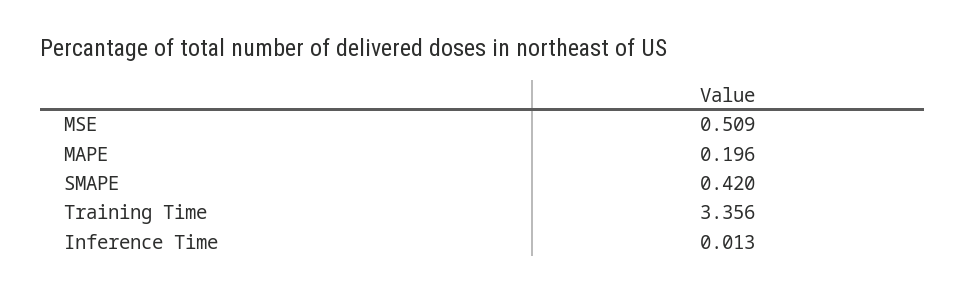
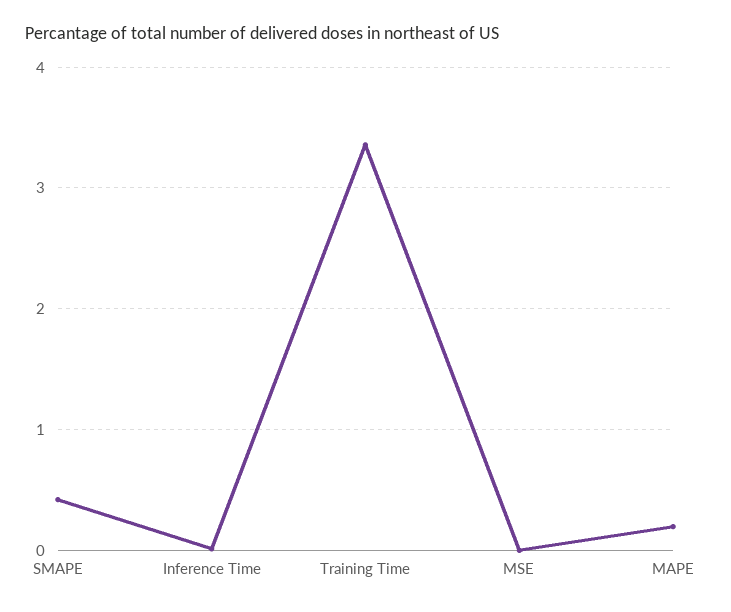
  {
-   "MSE": 0.509,
+   "MSE": 0,
    "MAPE": 0.196,
    "SMAPE": 0.42,
    "Training Time": 3.356,
    "Inference Time": 0.013
  }

